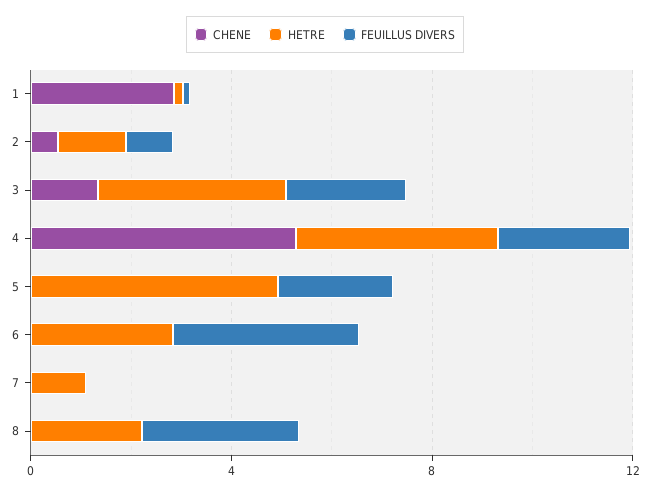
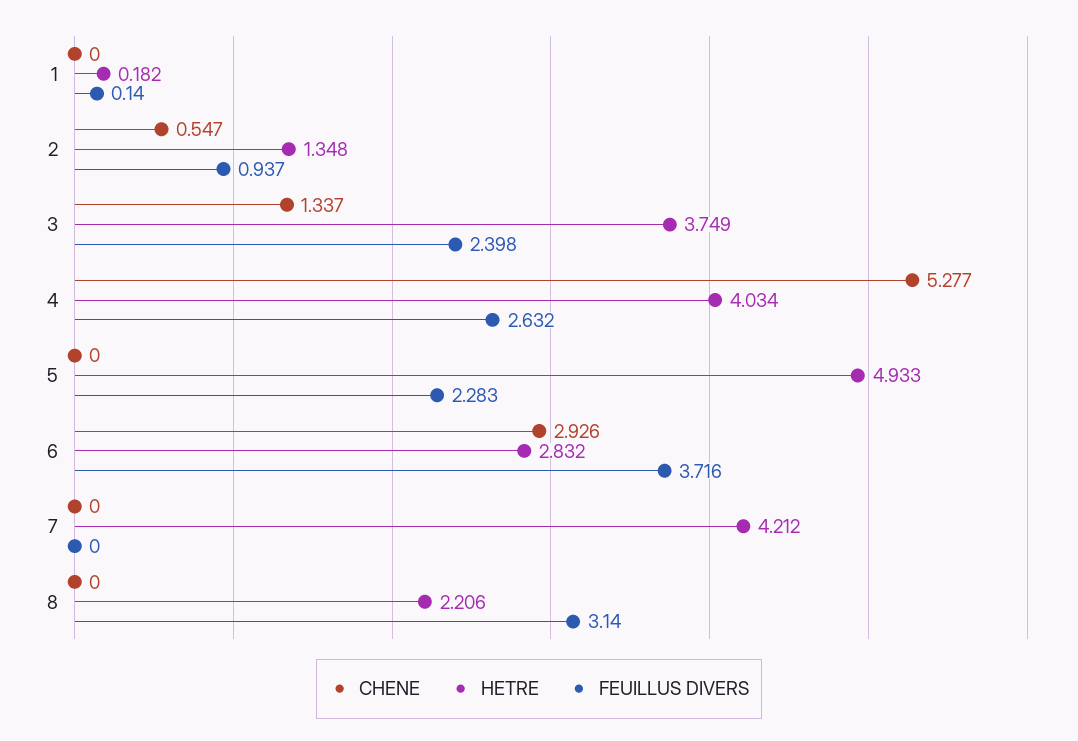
  {
    "CHENE": {
-     "1": 3,
+     "1": 0,
      "2": 0.547,
      "3": 1.337,
      "4": 5.277,
      "5": 0,
-     "6": 0,
+     "6": 2.926,
      "7": 0,
      "8": 0
    },
    "HETRE": {
      "1": 0.182,
      "2": 1.348,
      "3": 3.749,
      "4": 4.034,
      "5": 4.933,
      "6": 2.832,
-     "7": 1,
+     "7": 4.212,
      "8": 2.206
    },
    "FEUILLUS DIVERS": {
      "1": 0.14,
      "2": 0.937,
      "3": 2.398,
      "4": 2.632,
      "5": 2.283,
      "6": 3.716,
      "7": 0,
      "8": 3.14
    }
  }

